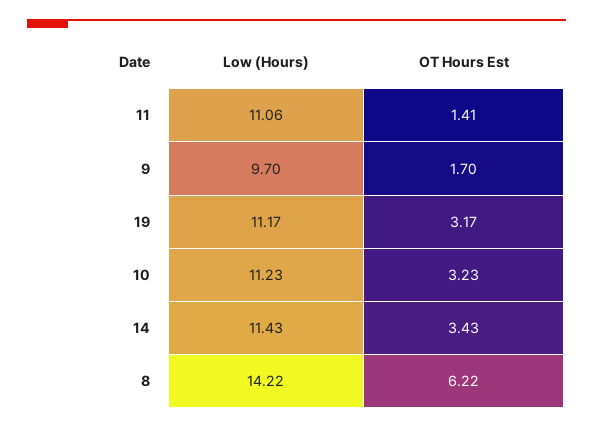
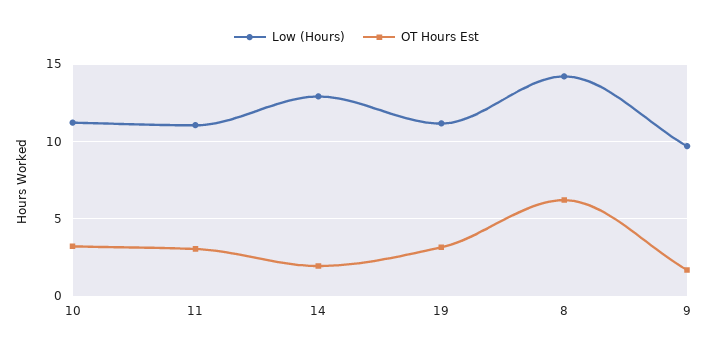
  {
    "Low (Hours)": {
      "11": 11.06,
      "9": 9.7,
      "19": 11.17,
      "10": 11.23,
-     "14": 11.43,
+     "14": 13,
      "8": 14.22
    },
    "OT Hours Est": {
-     "11": 1.41,
+     "11": 3,
      "9": 1.7,
      "19": 3.17,
      "10": 3.23,
-     "14": 3.43,
+     "14": 2,
      "8": 6.22
    }
  }

